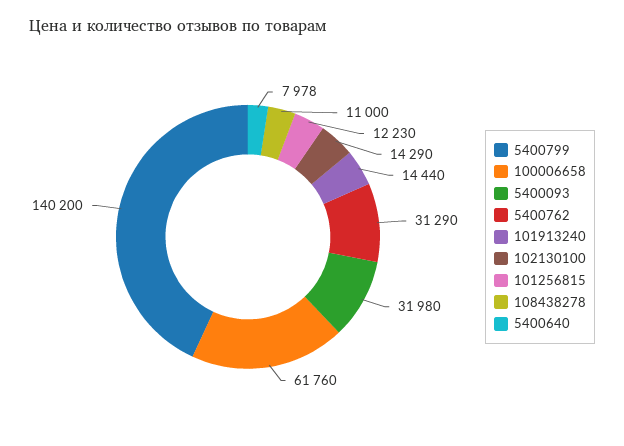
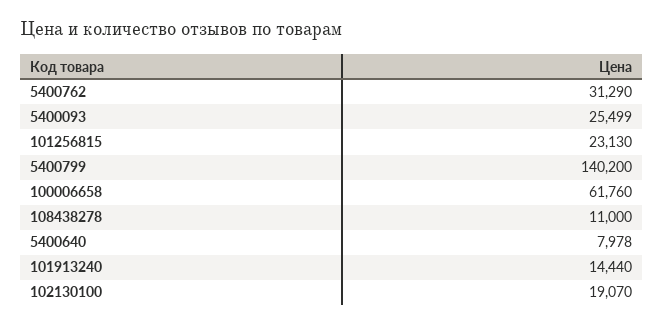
  {
    "5400799": 140200,
    "100006658": 61760,
-   "5400093": 31980,
+   "5400093": 25499,
    "5400762": 31290,
    "101913240": 14440,
-   "102130100": 14290,
+   "102130100": 19070,
-   "101256815": 12230,
+   "101256815": 23130,
    "108438278": 11000,
    "5400640": 7978
  }

